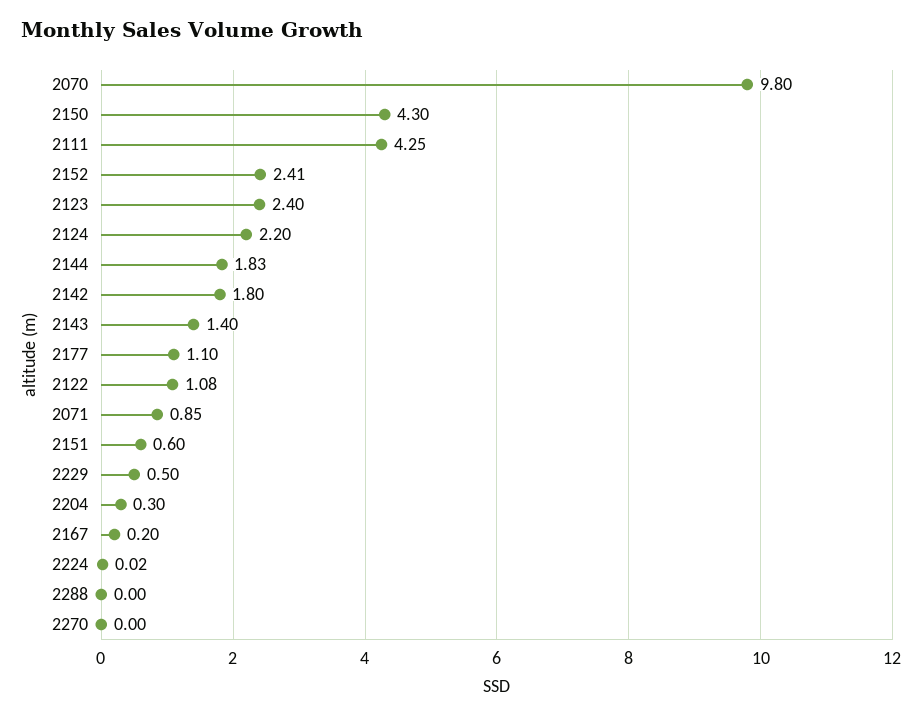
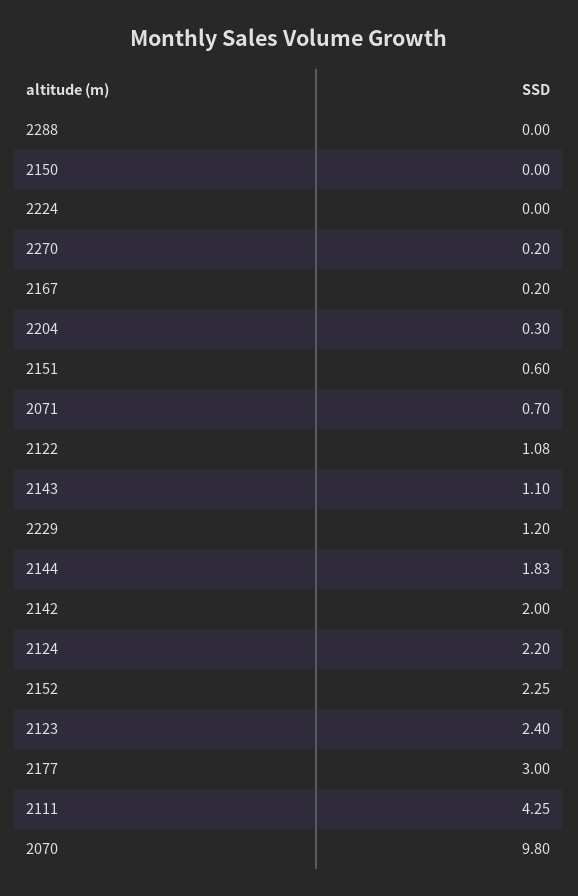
  {
    "2070": 9.8,
-   "2150": 4.3,
+   "2150": 0,
    "2111": 4.25,
-   "2152": 2.41,
+   "2152": 2.25,
    "2123": 2.4,
    "2124": 2.2,
    "2144": 1.83,
-   "2142": 1.8,
+   "2142": 2,
-   "2143": 1.4,
+   "2143": 1.1,
-   "2177": 1.1,
+   "2177": 3,
    "2122": 1.08,
-   "2071": 0.85,
+   "2071": 0.7,
    "2151": 0.6,
-   "2229": 0.5,
+   "2229": 1.2,
    "2204": 0.3,
    "2167": 0.2,
-   "2224": 0.02,
+   "2224": 0,
    "2288": 0,
-   "2270": 0
+   "2270": 0.2
  }

